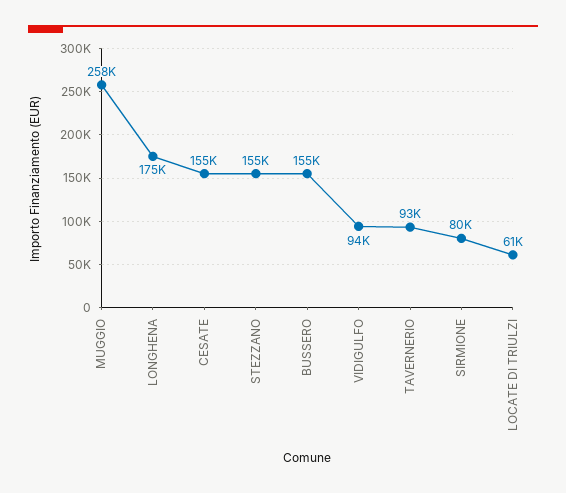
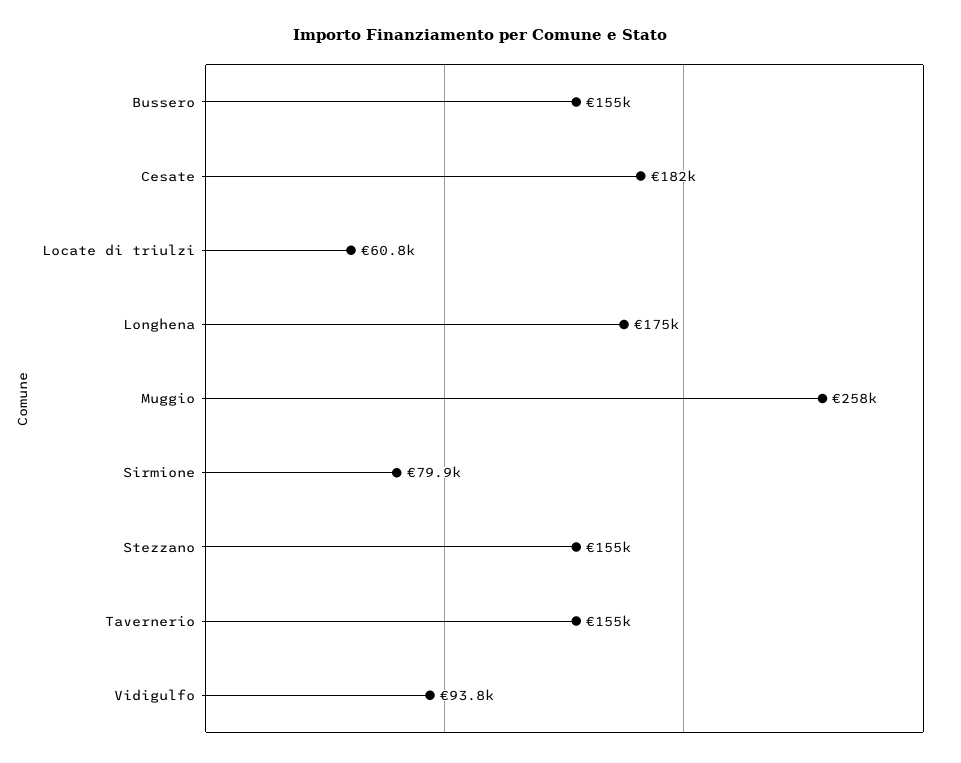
  {
    "MUGGIO": 258000,
    "LONGHENA": 175000,
-   "CESATE": 155000,
+   "CESATE": 182000,
    "STEZZANO": 155000,
    "BUSSERO": 155000,
    "VIDIGULFO": 93800,
-   "TAVERNERIO": 93000,
+   "TAVERNERIO": 155000,
    "SIRMIONE": 79900,
    "LOCATE DI TRIULZI": 60800
  }

